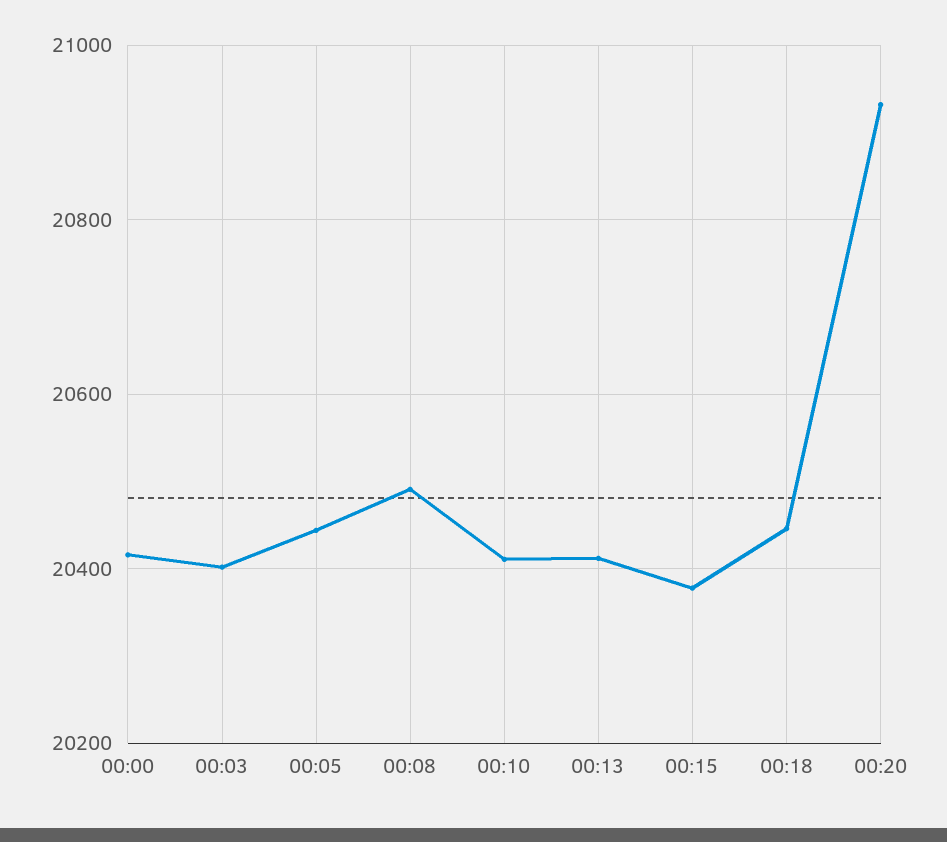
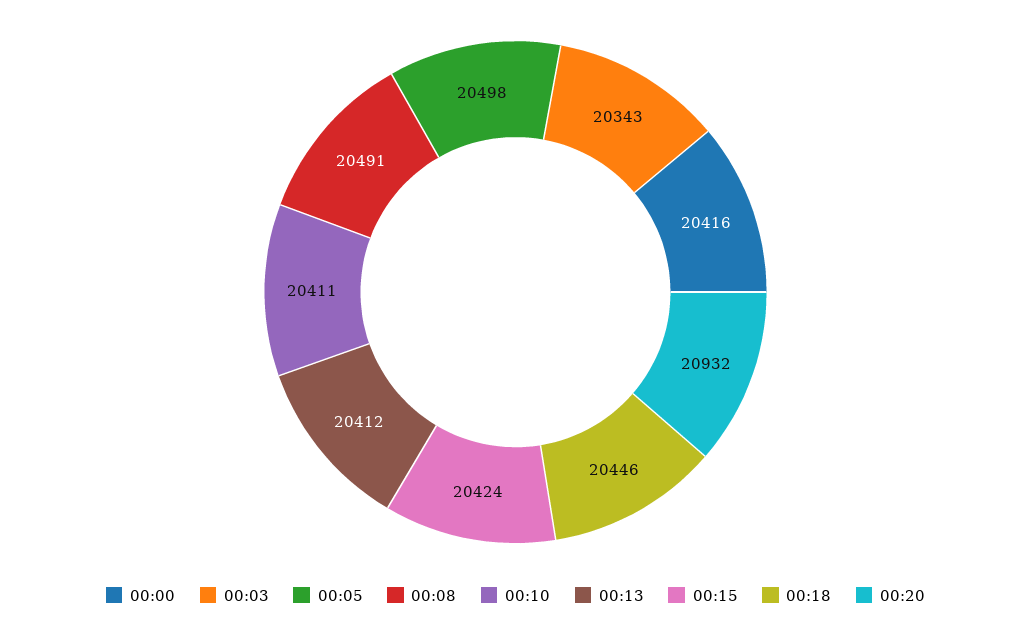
  {
    "00:00": 20416,
-   "00:03": 20400,
+   "00:03": 20343,
-   "00:05": 20440,
+   "00:05": 20498,
    "00:08": 20491,
    "00:10": 20411,
    "00:13": 20412,
-   "00:15": 20380,
+   "00:15": 20424,
    "00:18": 20446,
    "00:20": 20932
  }

